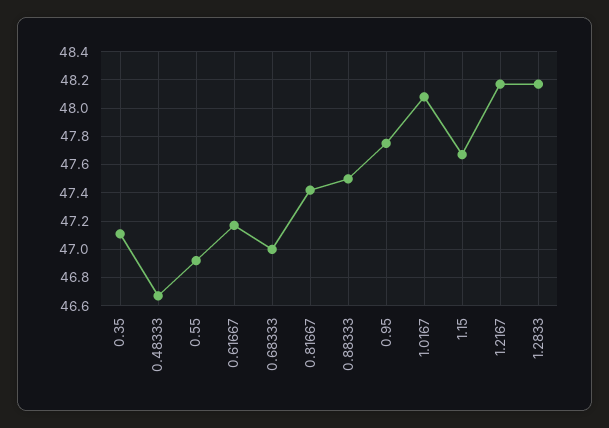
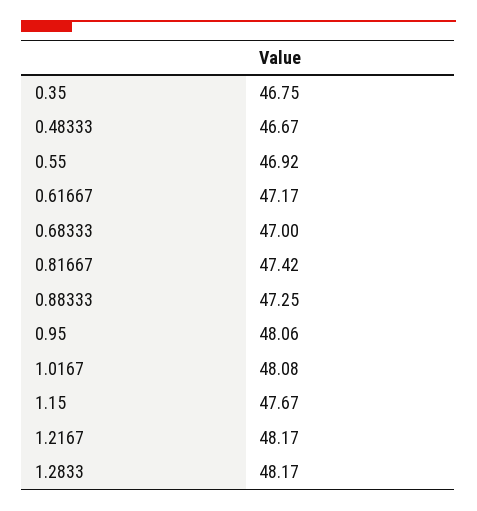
  {
-   "0.35": 47.1,
+   "0.35": 46.75,
    "0.48333": 46.67,
    "0.55": 46.92,
    "0.61667": 47.17,
    "0.68333": 47,
    "0.81667": 47.42,
-   "0.88333": 47.5,
+   "0.88333": 47.25,
-   "0.95": 47.75,
+   "0.95": 48.06,
    "1.0167": 48.08,
    "1.15": 47.67,
    "1.2167": 48.17,
    "1.2833": 48.17
  }

